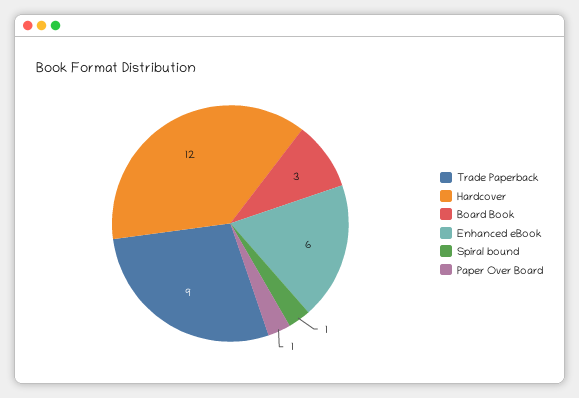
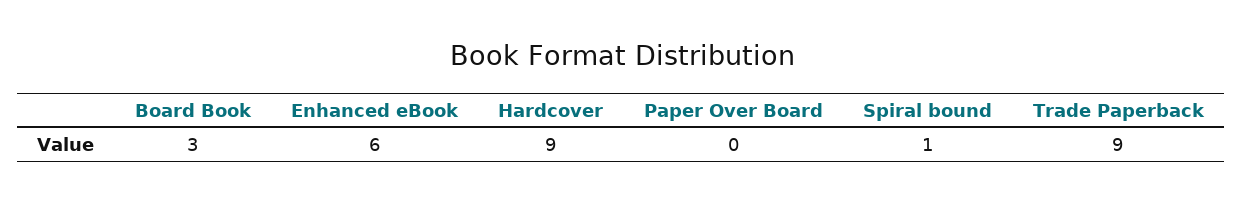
  {
    "Trade Paperback": 9,
-   "Hardcover": 12,
+   "Hardcover": 9,
    "Board Book": 3,
    "Enhanced eBook": 6,
    "Spiral bound": 1,
-   "Paper Over Board": 1
+   "Paper Over Board": 0
  }

